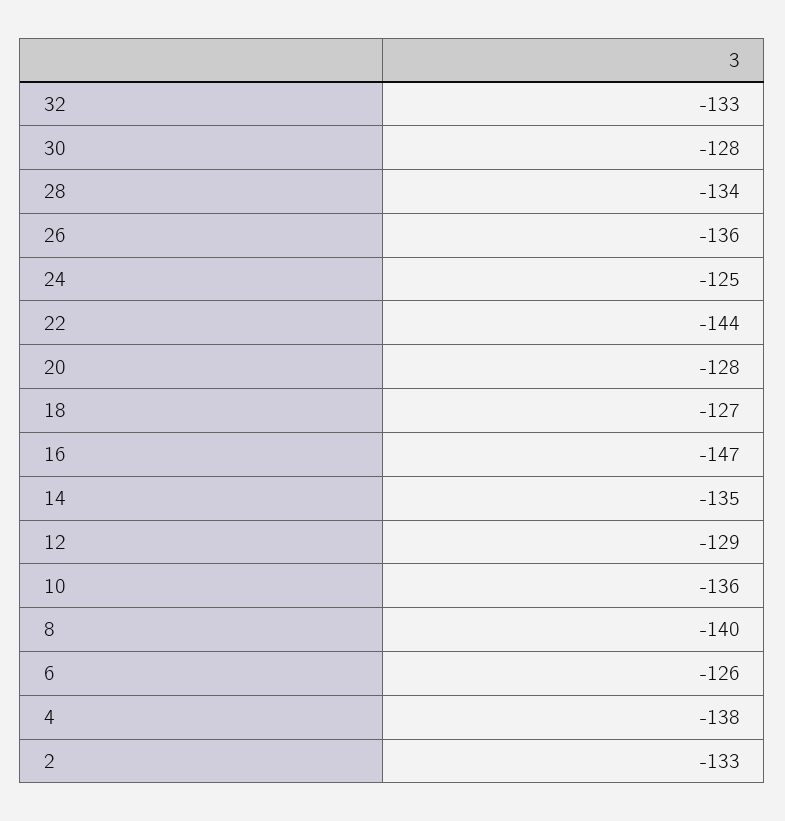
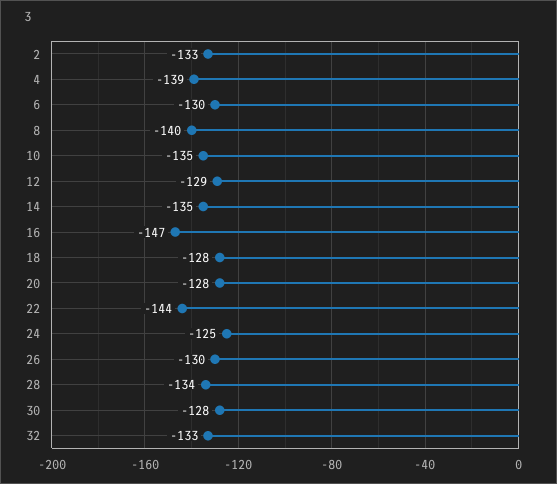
  {
    "32": -133,
    "30": -128,
    "28": -134,
-   "26": -136,
+   "26": -130,
    "24": -125,
    "22": -144,
    "20": -128,
-   "18": -127,
+   "18": -128,
    "16": -147,
    "14": -135,
    "12": -129,
-   "10": -136,
+   "10": -135,
    "8": -140,
-   "6": -126,
+   "6": -130,
-   "4": -138,
+   "4": -139,
    "2": -133
  }

